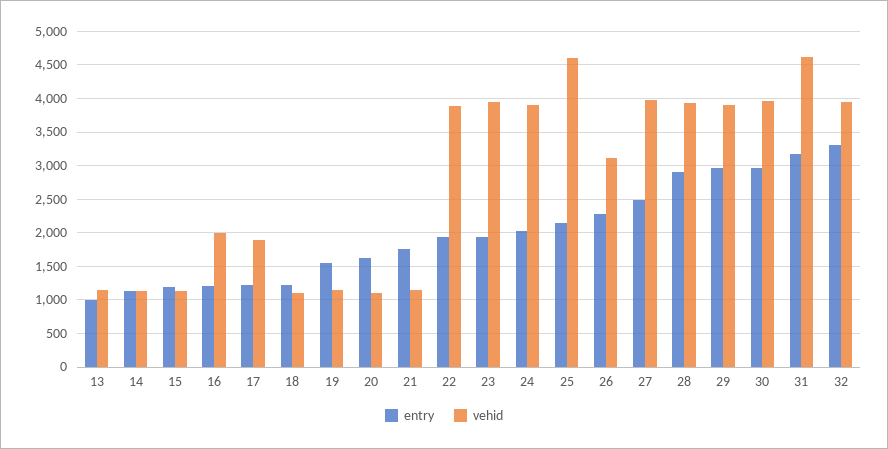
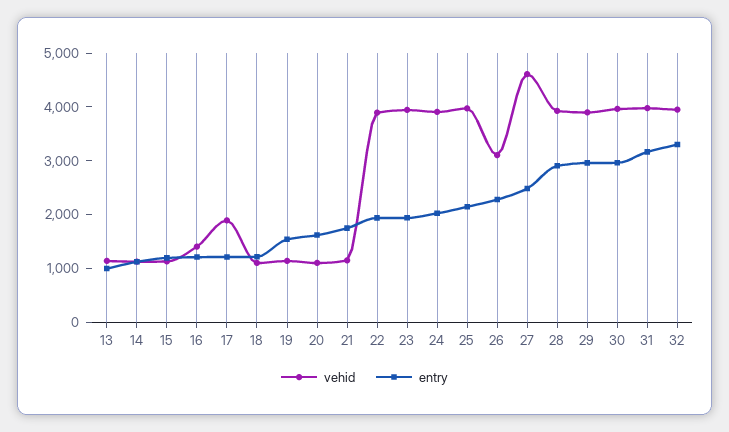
  {
    "entry": {
      "13": 1000,
      "14": 1100,
      "15": 1200,
      "16": 1200,
      "17": 1200,
      "18": 1200,
      "19": 1500,
      "20": 1600,
      "21": 1800,
      "22": 1900,
      "23": 1900,
      "24": 2000,
      "25": 2100,
      "26": 2300,
      "27": 2500,
      "28": 2900,
      "29": 3000,
      "30": 3000,
      "31": 3200,
      "32": 3300
    },
    "vehid": {
      "13": 1100,
      "14": 1100,
      "15": 1100,
-     "16": 2000,
+     "16": 1400,
      "17": 1900,
      "18": 1100,
      "19": 1100,
      "20": 1100,
      "21": 1200,
      "22": 3900,
      "23": 3900,
      "24": 3900,
-     "25": 4600,
+     "25": 4000,
      "26": 3100,
-     "27": 4000,
+     "27": 4600,
      "28": 3900,
      "29": 3900,
      "30": 4000,
-     "31": 4600,
+     "31": 4000,
      "32": 3900
    }
  }

